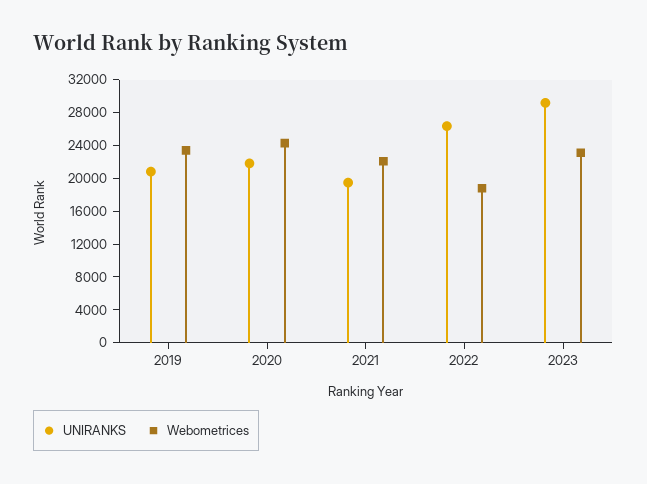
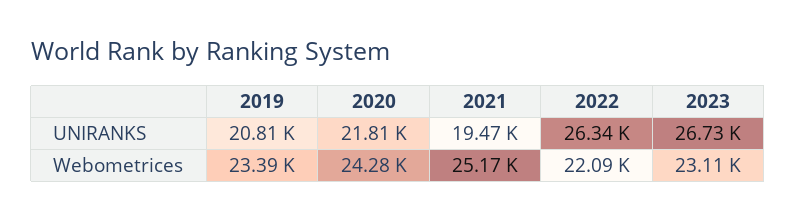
  {
    "UNIRANKS": {
      "2019": 20810,
      "2020": 21810,
      "2021": 19470,
      "2022": 26340,
-     "2023": 29000
+     "2023": 26730
    },
    "Webometrices": {
      "2019": 23390,
      "2020": 24280,
-     "2021": 22000,
+     "2021": 25170,
-     "2022": 19000,
+     "2022": 22090,
      "2023": 23110
    }
  }

